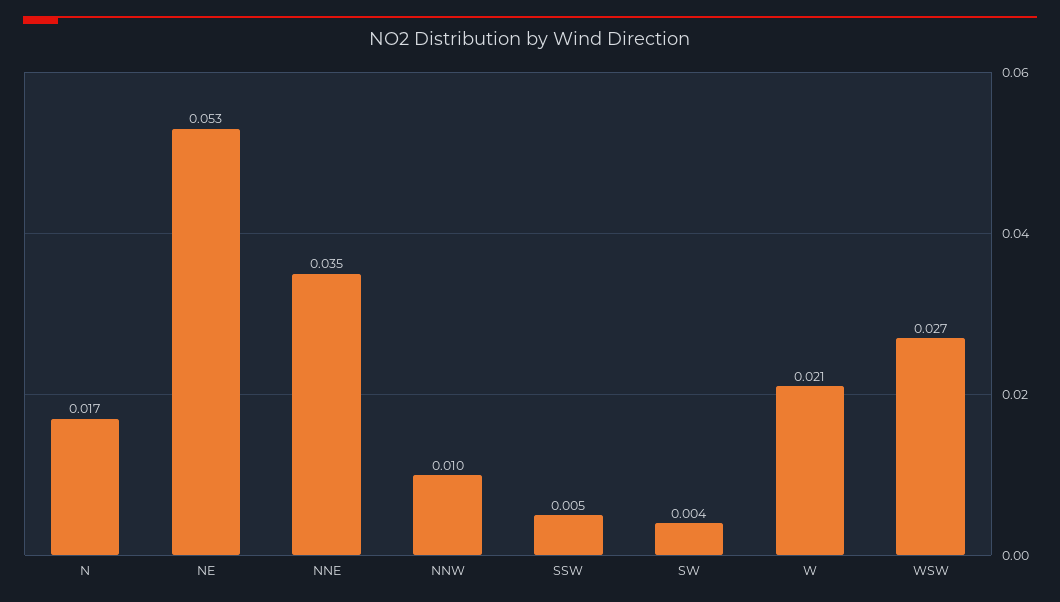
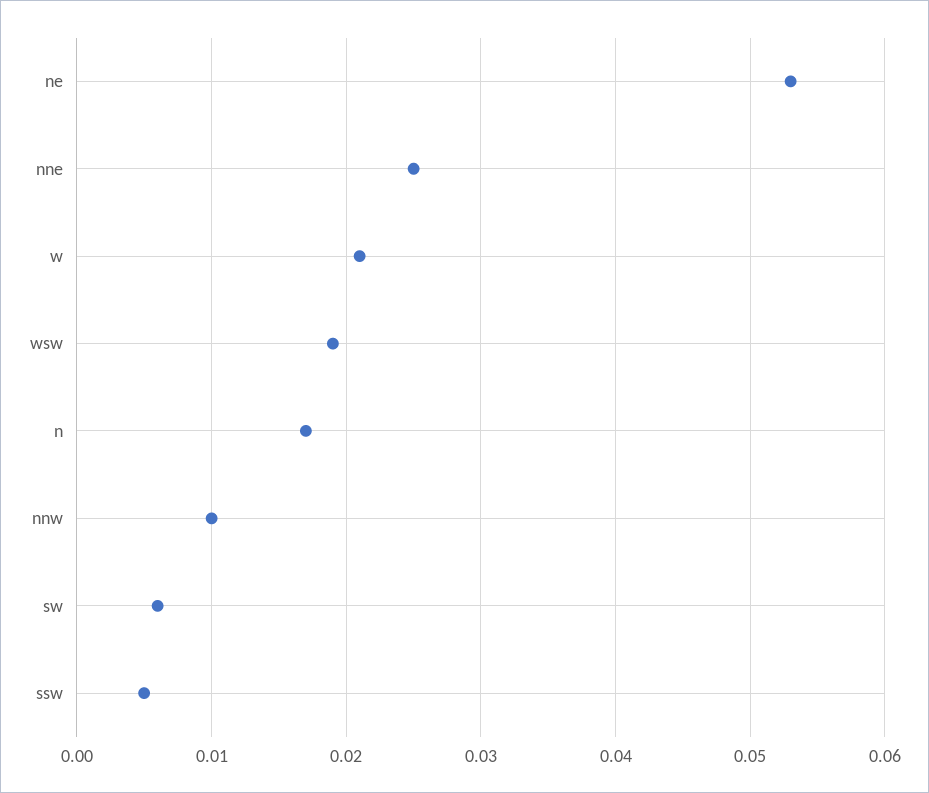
  {
    "N": 0.017,
    "NE": 0.053,
-   "NNE": 0.035,
+   "NNE": 0.025,
    "NNW": 0.01,
    "SSW": 0.005,
-   "SW": 0.004,
+   "SW": 0.006,
    "W": 0.021,
-   "WSW": 0.027
+   "WSW": 0.019
  }

